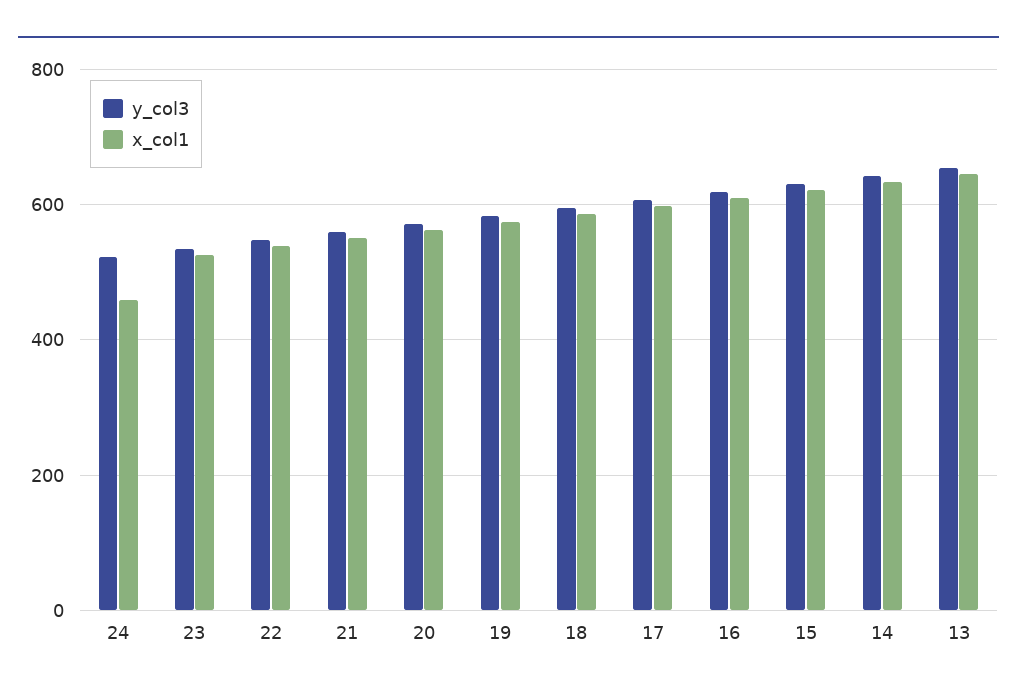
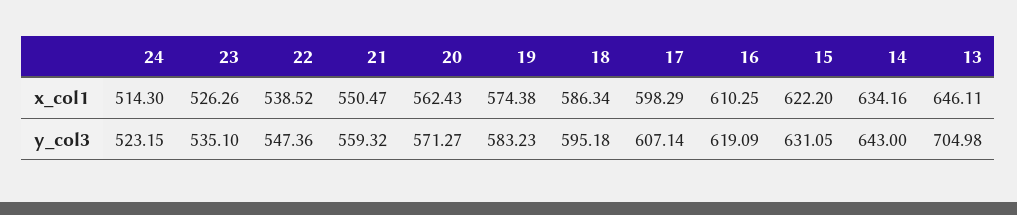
  {
    "y_col3": {
      "24": 523.15,
      "23": 535.1,
      "22": 547.36,
      "21": 559.32,
      "20": 571.27,
      "19": 583.23,
      "18": 595.18,
      "17": 607.14,
      "16": 619.09,
      "15": 631.05,
      "14": 643,
-     "13": 660
+     "13": 704.98
    },
    "x_col1": {
-     "24": 460,
+     "24": 514.3,
      "23": 526.26,
      "22": 538.52,
      "21": 550.47,
      "20": 562.43,
      "19": 574.38,
      "18": 586.34,
      "17": 598.29,
      "16": 610.25,
      "15": 622.2,
      "14": 634.16,
      "13": 646.11
    }
  }

